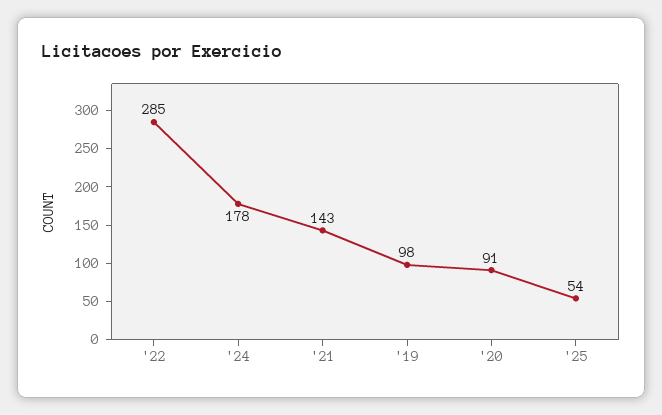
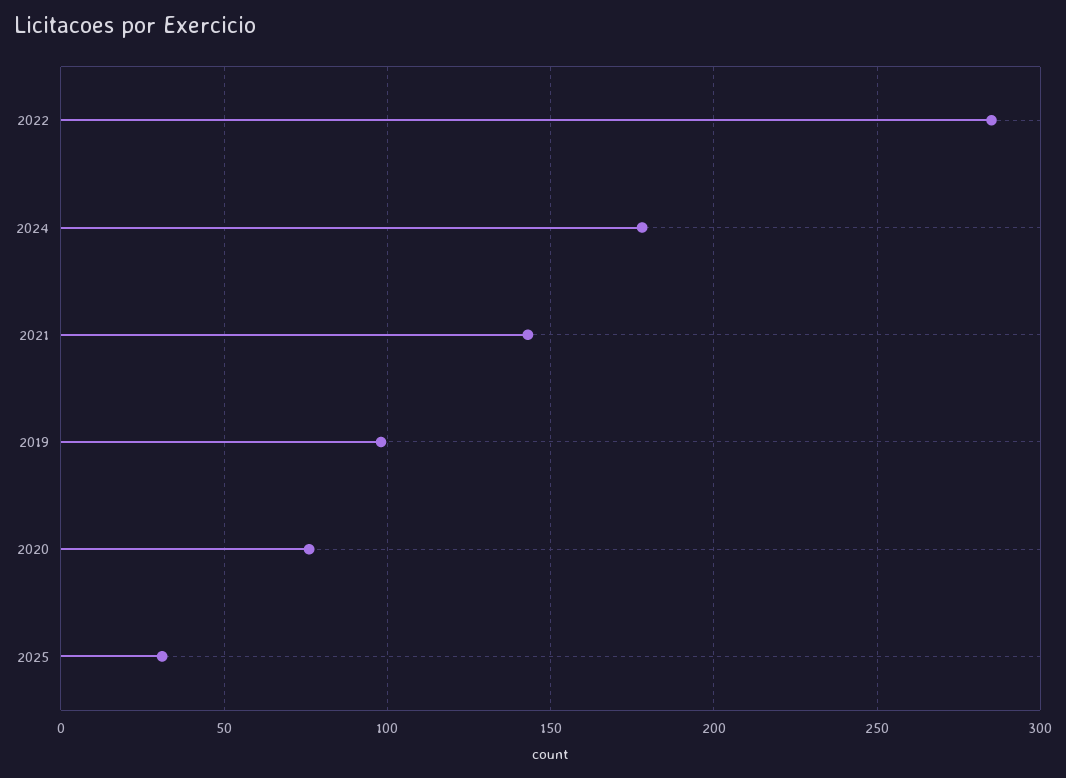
  {
    "'22": 285,
    "'24": 178,
    "'21": 143,
    "'19": 98,
-   "'20": 91,
+   "'20": 75,
-   "'25": 54
+   "'25": 30
  }

